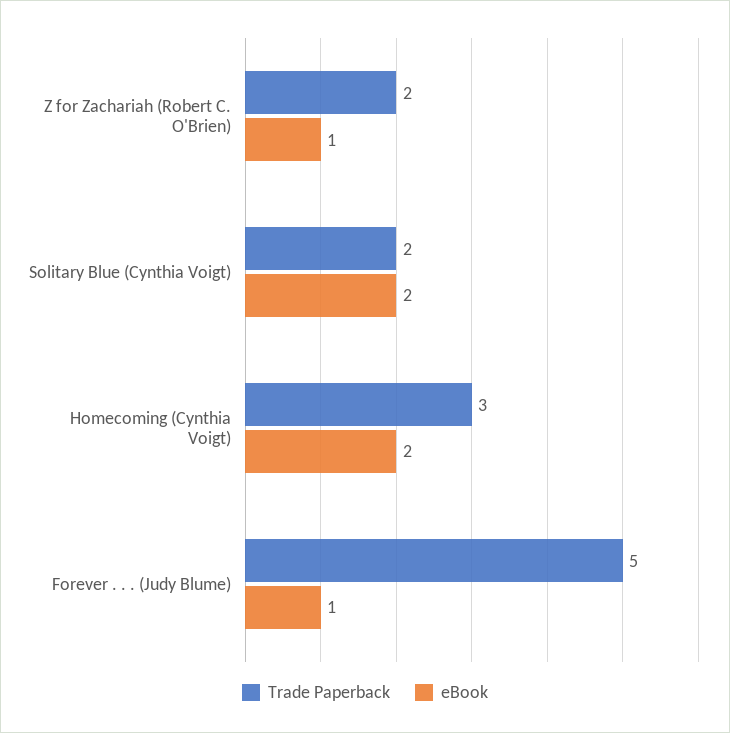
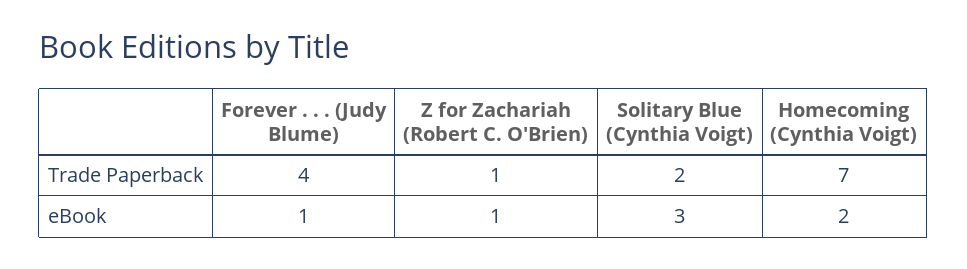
  {
    "Trade Paperback": {
-     "Z for Zachariah (Robert C. O'Brien)": 2,
+     "Z for Zachariah (Robert C. O'Brien)": 1,
      "Solitary Blue (Cynthia Voigt)": 2,
-     "Homecoming (Cynthia Voigt)": 3,
+     "Homecoming (Cynthia Voigt)": 7,
-     "Forever . . . (Judy Blume)": 5
+     "Forever . . . (Judy Blume)": 4
    },
    "eBook": {
      "Z for Zachariah (Robert C. O'Brien)": 1,
-     "Solitary Blue (Cynthia Voigt)": 2,
+     "Solitary Blue (Cynthia Voigt)": 3,
      "Homecoming (Cynthia Voigt)": 2,
      "Forever . . . (Judy Blume)": 1
    }
  }

